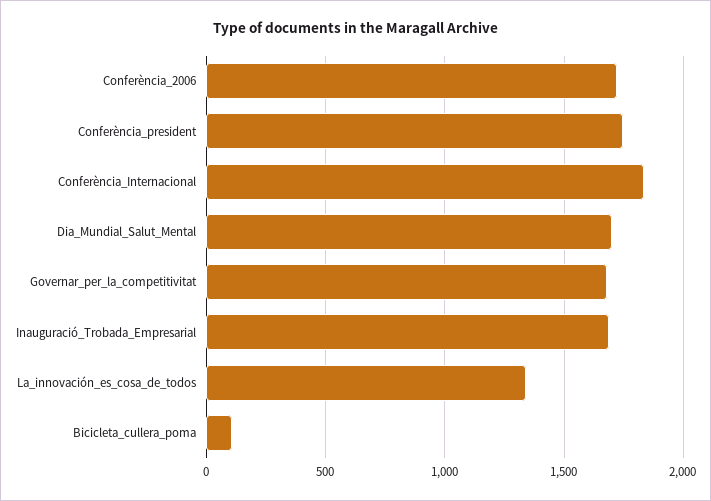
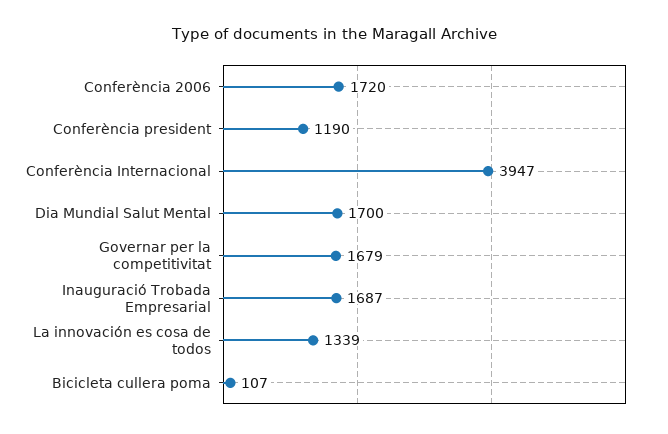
  {
    "Conferència_2006": 1720,
-   "Conferència_president": 1750,
+   "Conferència_president": 1190,
-   "Conferència_Internacional": 1850,
+   "Conferència_Internacional": 3947,
    "Dia_Mundial_Salut_Mental": 1700,
    "Governar_per_la_competitivitat": 1679,
    "Inauguració_Trobada_Empresarial": 1687,
    "La_innovación_es_cosa_de_todos": 1339,
    "Bicicleta_cullera_poma": 107
  }

